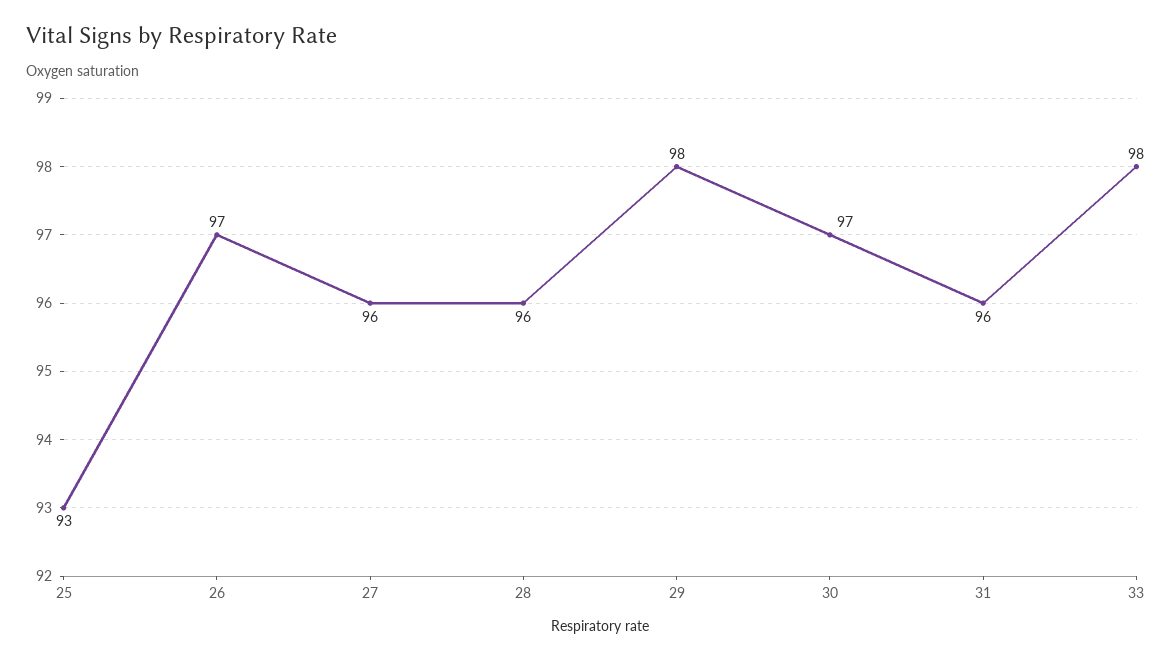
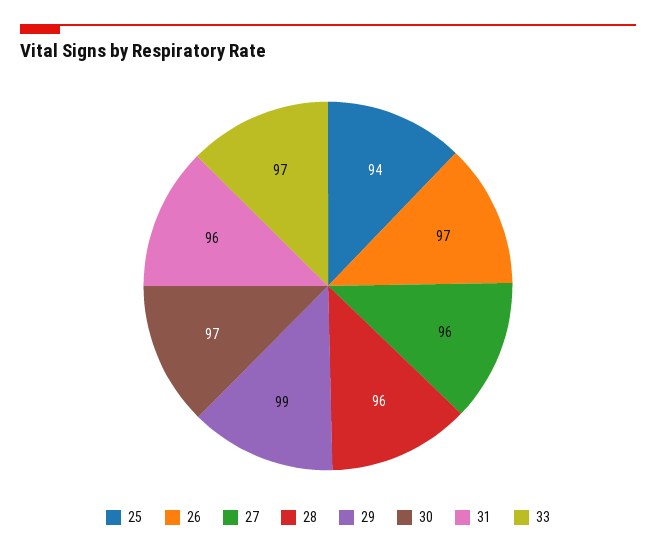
  {
-   "25": 93,
+   "25": 94,
    "26": 97,
    "27": 96,
    "28": 96,
-   "29": 98,
+   "29": 99,
    "30": 97,
    "31": 96,
-   "33": 98
+   "33": 97
  }

